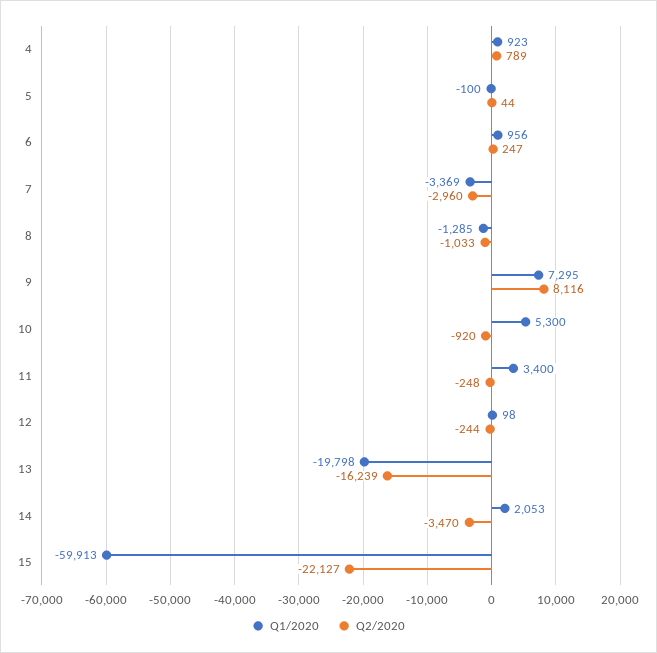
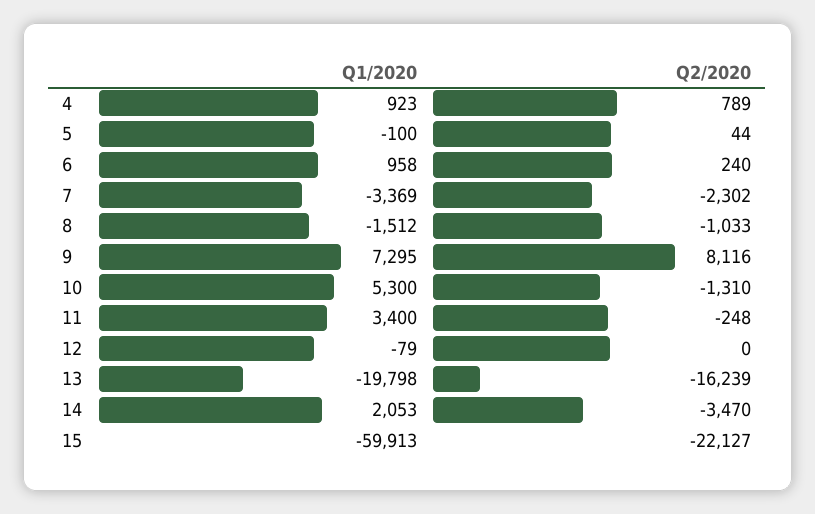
  {
    "Q1/2020": {
      "4": 923,
      "5": -100,
-     "6": 956,
+     "6": 958,
      "7": -3369,
-     "8": -1285,
+     "8": -1512,
      "9": 7295,
      "10": 5300,
      "11": 3400,
-     "12": 98,
+     "12": -79,
      "13": -19798,
      "14": 2053,
      "15": -59913
    },
    "Q2/2020": {
      "4": 789,
      "5": 44,
-     "6": 247,
+     "6": 240,
-     "7": -2960,
+     "7": -2302,
      "8": -1033,
      "9": 8116,
-     "10": -920,
+     "10": -1310,
      "11": -248,
-     "12": -244,
+     "12": 0,
      "13": -16239,
      "14": -3470,
      "15": -22127
    }
  }

